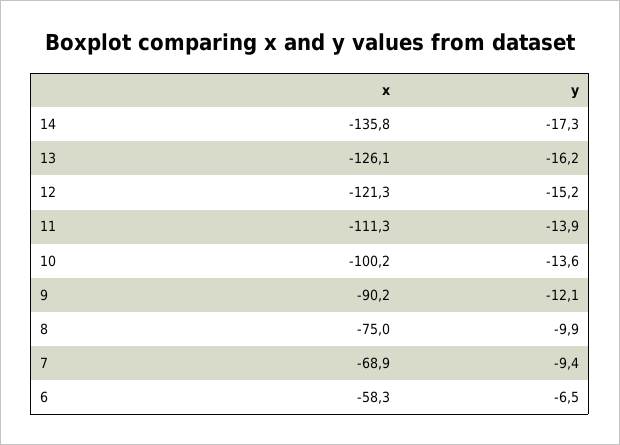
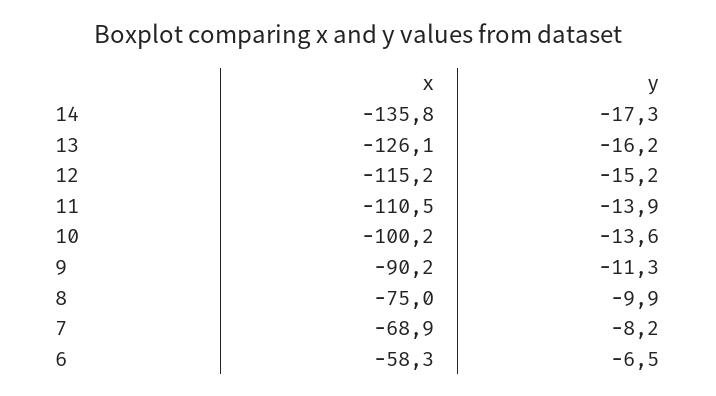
  {
    "x": {
      "14": -135.8,
      "13": -126.1,
-     "12": -121.3,
+     "12": -115.2,
-     "11": -111.3,
+     "11": -110.5,
      "10": -100.2,
      "9": -90.2,
      "8": -75,
      "7": -68.9,
      "6": -58.3
    },
    "y": {
      "14": -17.3,
      "13": -16.2,
      "12": -15.2,
      "11": -13.9,
      "10": -13.6,
-     "9": -12.1,
+     "9": -11.3,
      "8": -9.9,
-     "7": -9.4,
+     "7": -8.2,
      "6": -6.5
    }
  }

